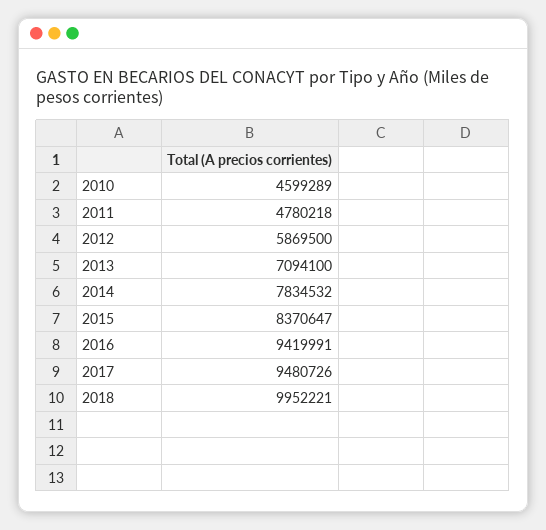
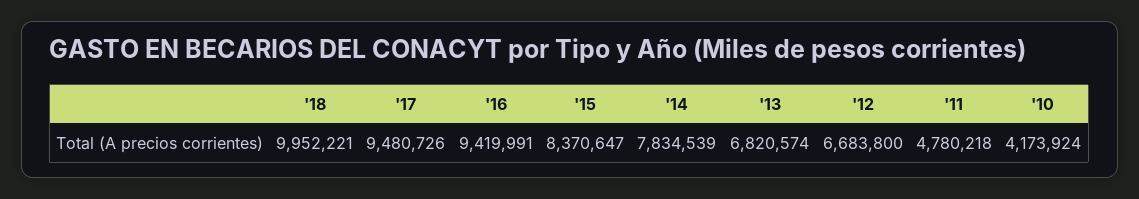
  {
-   "2010": 4599289,
+   "2010": 4173924,
    "2011": 4780218,
-   "2012": 5869500,
+   "2012": 6683800,
-   "2013": 7094100,
+   "2013": 6820574,
-   "2014": 7834532,
+   "2014": 7834539,
    "2015": 8370647,
    "2016": 9419991,
    "2017": 9480726,
    "2018": 9952221
  }

